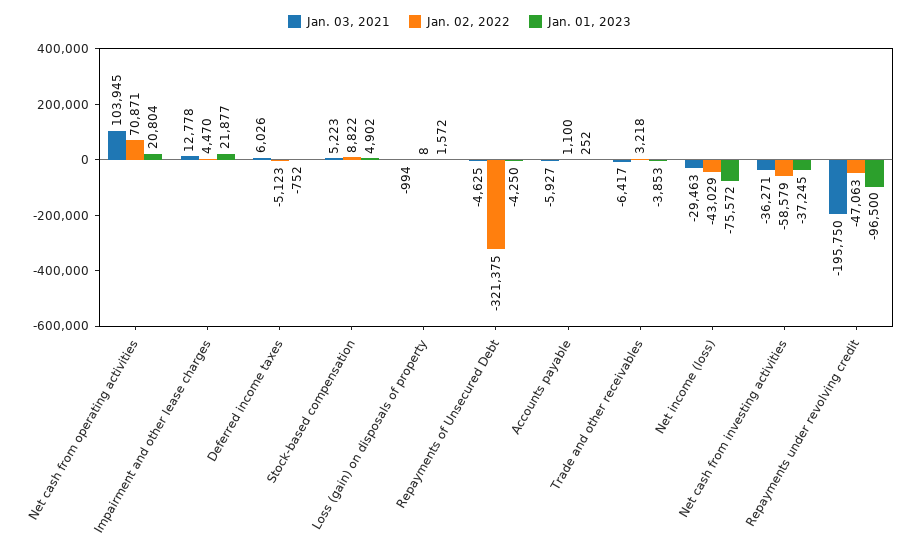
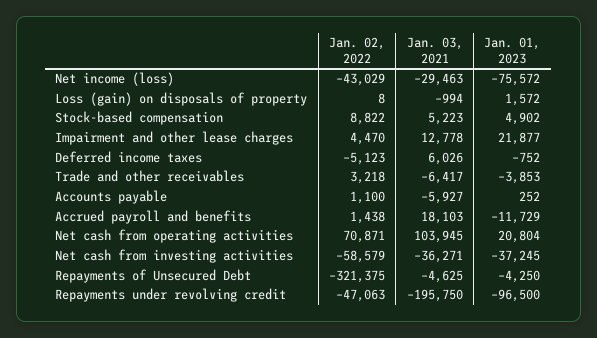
  {
    "Jan. 03, 2021": {
      "Net cash from operating activities": 103945,
      "Impairment and other lease charges": 12778,
      "Deferred income taxes": 6026,
      "Stock-based compensation": 5223,
      "Loss (gain) on disposals of property": -994,
      "Repayments of Unsecured Debt": -4625,
      "Accounts payable": -5927,
      "Trade and other receivables": -6417,
      "Net income (loss)": -29463,
      "Net cash from investing activities": -36271,
-     "Repayments under revolving credit": -195750
+     "Repayments under revolving credit": -195750,
+     "Accrued payroll and benefits": 18103
    },
    "Jan. 02, 2022": {
      "Net cash from operating activities": 70871,
      "Impairment and other lease charges": 4470,
      "Deferred income taxes": -5123,
      "Stock-based compensation": 8822,
      "Loss (gain) on disposals of property": 8,
      "Repayments of Unsecured Debt": -321375,
      "Accounts payable": 1100,
      "Trade and other receivables": 3218,
      "Net income (loss)": -43029,
      "Net cash from investing activities": -58579,
-     "Repayments under revolving credit": -47063
+     "Repayments under revolving credit": -47063,
+     "Accrued payroll and benefits": 1438
    },
    "Jan. 01, 2023": {
      "Net cash from operating activities": 20804,
      "Impairment and other lease charges": 21877,
      "Deferred income taxes": -752,
      "Stock-based compensation": 4902,
      "Loss (gain) on disposals of property": 1572,
      "Repayments of Unsecured Debt": -4250,
      "Accounts payable": 252,
      "Trade and other receivables": -3853,
      "Net income (loss)": -75572,
      "Net cash from investing activities": -37245,
-     "Repayments under revolving credit": -96500
+     "Repayments under revolving credit": -96500,
+     "Accrued payroll and benefits": -11729
    }
  }

